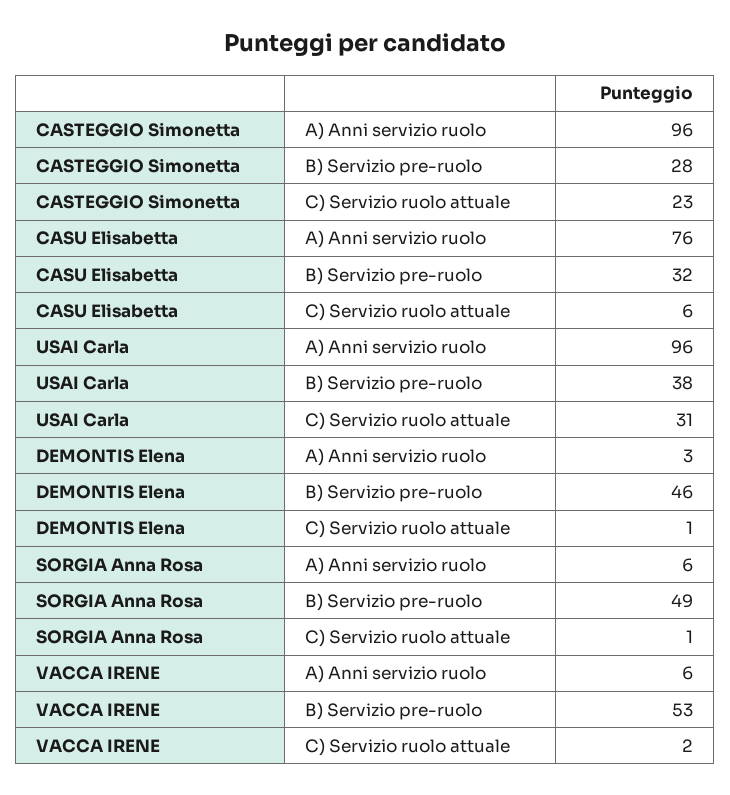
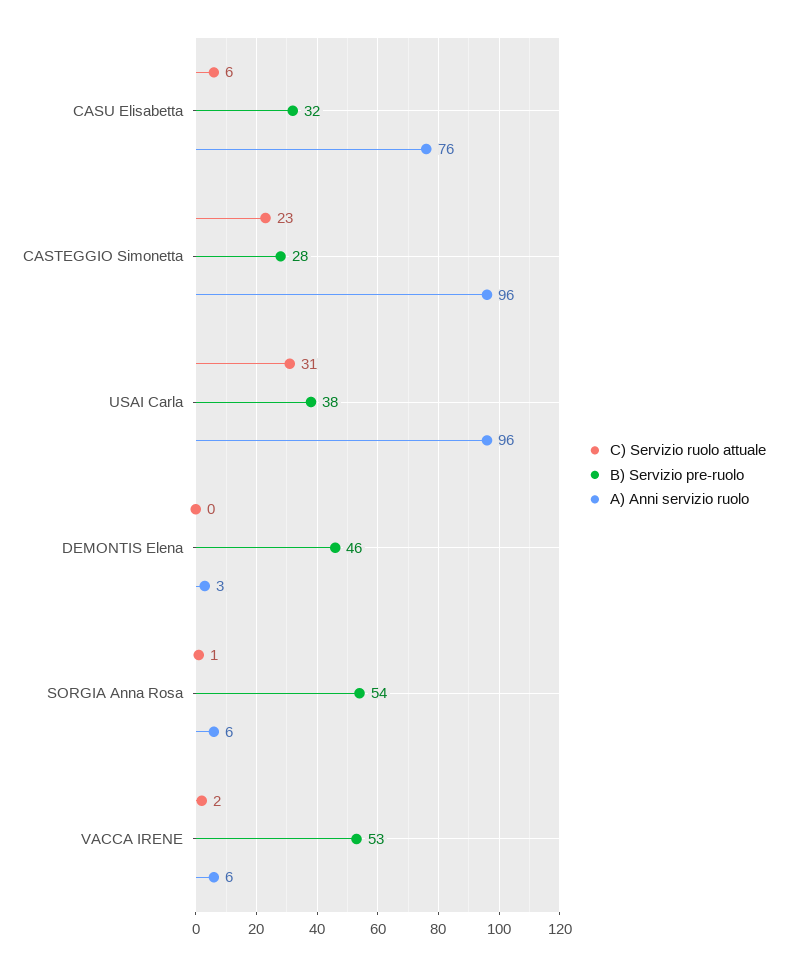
  {
    "A) Anni servizio ruolo": {
      "CASTEGGIO Simonetta": 96,
      "CASU Elisabetta": 76,
      "USAI Carla": 96,
      "DEMONTIS Elena": 3,
      "SORGIA Anna Rosa": 6,
      "VACCA IRENE": 6
    },
    "B) Servizio pre-ruolo": {
      "CASTEGGIO Simonetta": 28,
      "CASU Elisabetta": 32,
      "USAI Carla": 38,
      "DEMONTIS Elena": 46,
-     "SORGIA Anna Rosa": 49,
+     "SORGIA Anna Rosa": 54,
      "VACCA IRENE": 53
    },
    "C) Servizio ruolo attuale": {
      "CASTEGGIO Simonetta": 23,
      "CASU Elisabetta": 6,
      "USAI Carla": 31,
-     "DEMONTIS Elena": 1,
+     "DEMONTIS Elena": 0,
      "SORGIA Anna Rosa": 1,
      "VACCA IRENE": 2
    }
  }

